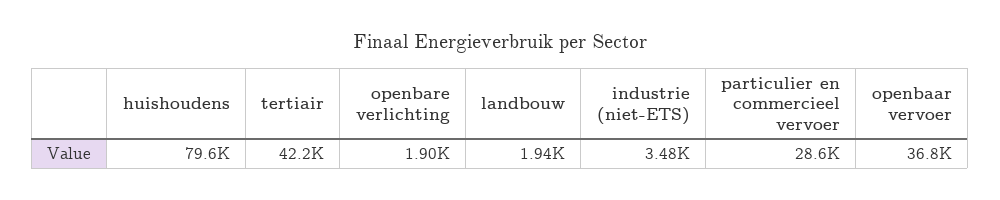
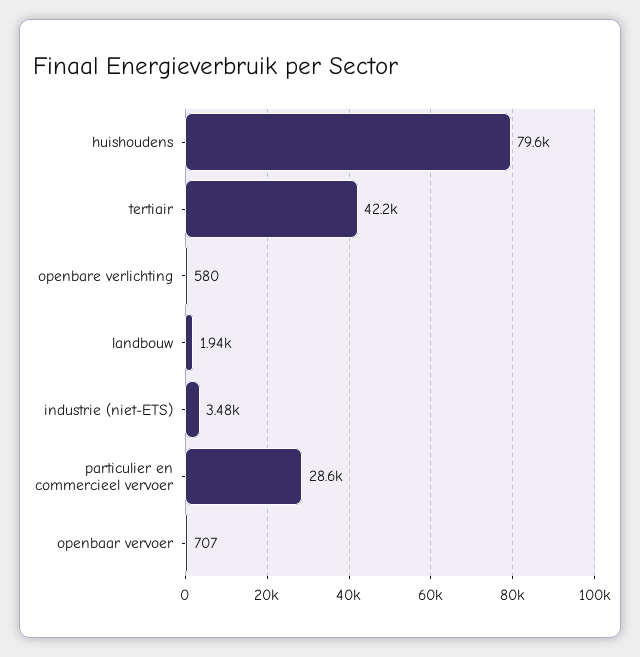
  {
    "huishoudens": 79600,
    "tertiair": 42200,
-   "openbare verlichting": 1900,
+   "openbare verlichting": 580,
    "landbouw": 1940,
    "industrie (niet-ETS)": 3480,
    "particulier en commercieel vervoer": 28600,
-   "openbaar vervoer": 36800
+   "openbaar vervoer": 707
  }

